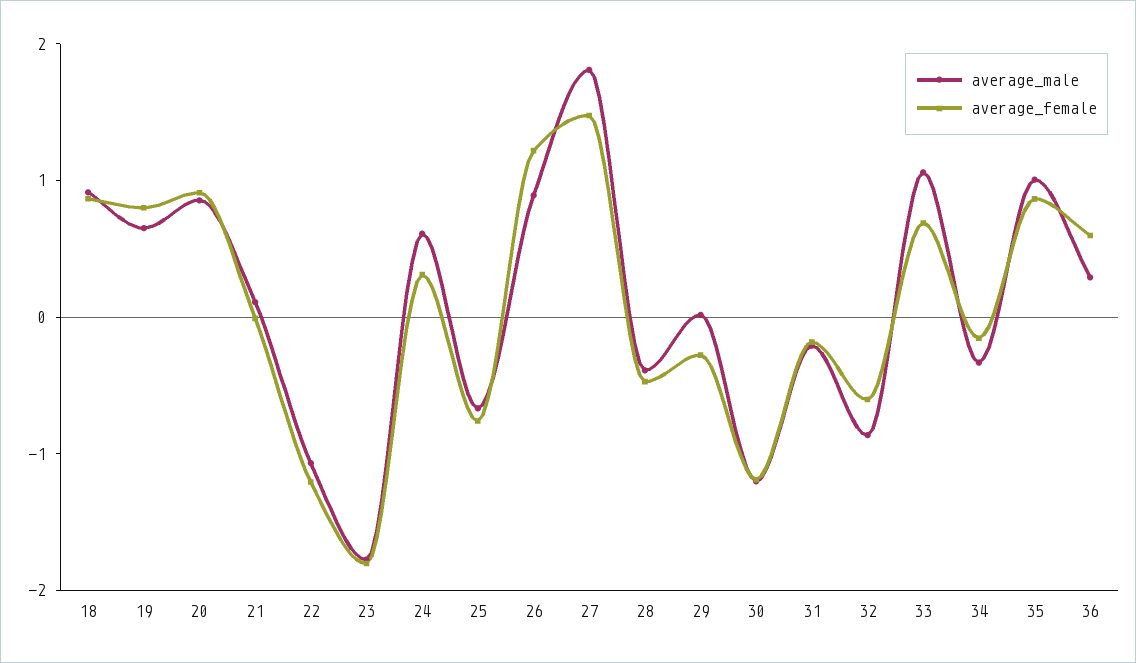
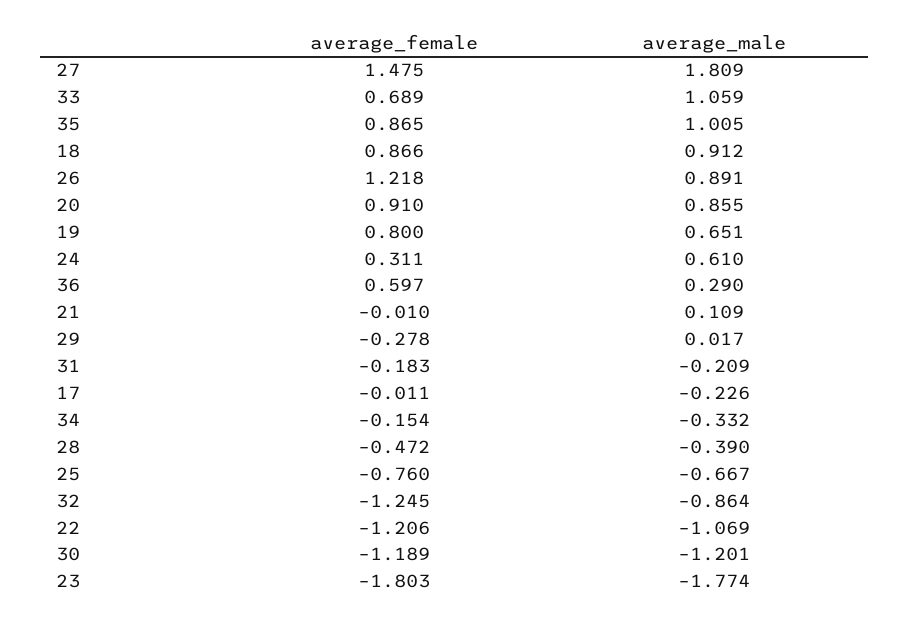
  {
    "average_male": {
      "18": 0.912,
      "19": 0.651,
      "20": 0.855,
      "21": 0.109,
      "22": -1.069,
      "23": -1.774,
      "24": 0.61,
      "25": -0.667,
      "26": 0.891,
      "27": 1.809,
      "28": -0.39,
      "29": 0.017,
      "30": -1.201,
      "31": -0.209,
      "32": -0.864,
      "33": 1.059,
      "34": -0.332,
      "35": 1.005,
-     "36": 0.29
+     "36": 0.29,
+     "17": -0.226
    },
    "average_female": {
      "18": 0.866,
      "19": 0.8,
      "20": 0.91,
      "21": -0.01,
      "22": -1.206,
      "23": -1.803,
      "24": 0.311,
      "25": -0.76,
      "26": 1.218,
      "27": 1.475,
      "28": -0.472,
      "29": -0.278,
      "30": -1.189,
      "31": -0.183,
-     "32": -0.6,
+     "32": -1.245,
      "33": 0.689,
      "34": -0.154,
      "35": 0.865,
-     "36": 0.597
+     "36": 0.597,
+     "17": -0.011
    }
  }

